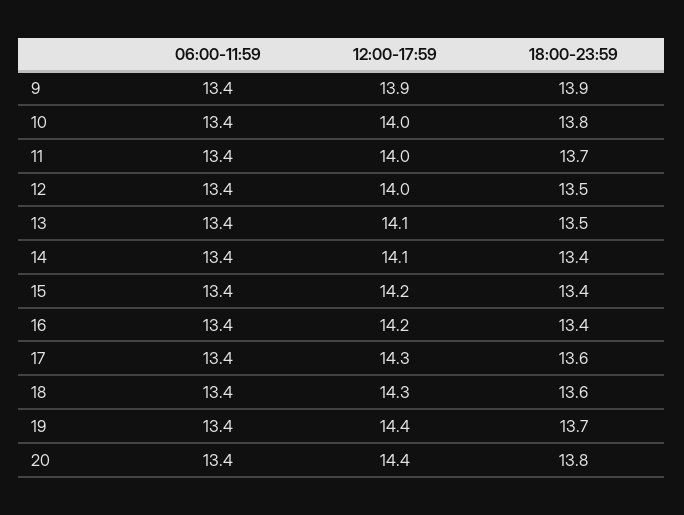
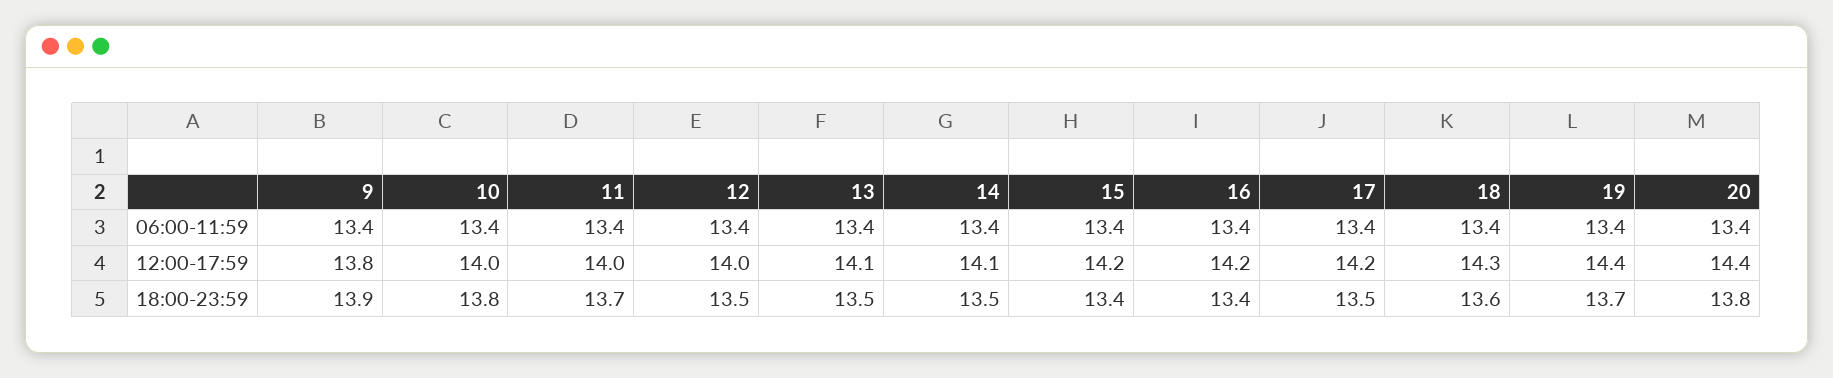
  {
    "06:00-11:59": {
      "9": 13.4,
      "10": 13.4,
      "11": 13.4,
      "12": 13.4,
      "13": 13.4,
      "14": 13.4,
      "15": 13.4,
      "16": 13.4,
      "17": 13.4,
      "18": 13.4,
      "19": 13.4,
      "20": 13.4
    },
    "12:00-17:59": {
-     "9": 13.9,
+     "9": 13.8,
      "10": 14,
      "11": 14,
      "12": 14,
      "13": 14.1,
      "14": 14.1,
      "15": 14.2,
      "16": 14.2,
-     "17": 14.3,
+     "17": 14.2,
      "18": 14.3,
      "19": 14.4,
      "20": 14.4
    },
    "18:00-23:59": {
      "9": 13.9,
      "10": 13.8,
      "11": 13.7,
      "12": 13.5,
      "13": 13.5,
-     "14": 13.4,
+     "14": 13.5,
      "15": 13.4,
      "16": 13.4,
-     "17": 13.6,
+     "17": 13.5,
      "18": 13.6,
      "19": 13.7,
      "20": 13.8
    }
  }

